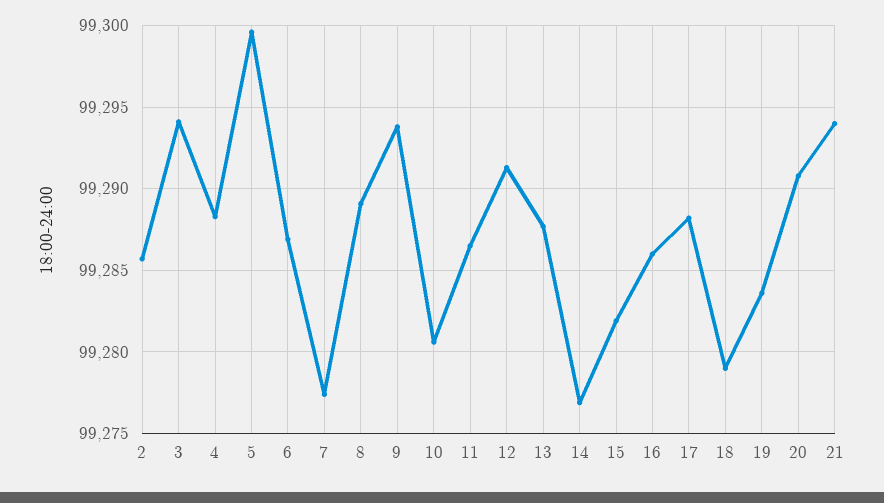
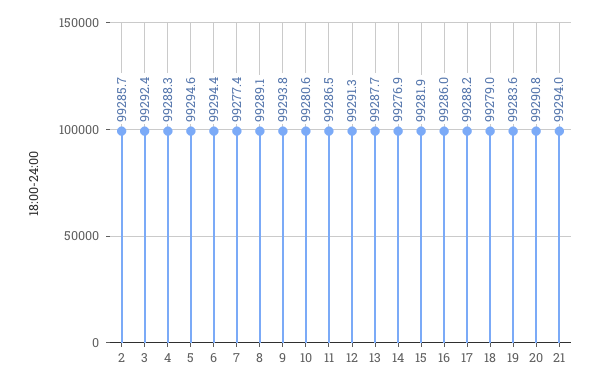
  {
    "2": 99285.7,
-   "3": 99294,
+   "3": 99292.4,
    "4": 99288.3,
-   "5": 99299.5,
+   "5": 99294.6,
-   "6": 99287,
+   "6": 99294.4,
    "7": 99277.4,
    "8": 99289.1,
    "9": 99293.8,
    "10": 99280.6,
    "11": 99286.5,
    "12": 99291.3,
    "13": 99287.7,
    "14": 99276.9,
    "15": 99281.9,
    "16": 99286,
    "17": 99288.2,
    "18": 99279,
    "19": 99283.6,
    "20": 99290.8,
    "21": 99294
  }

